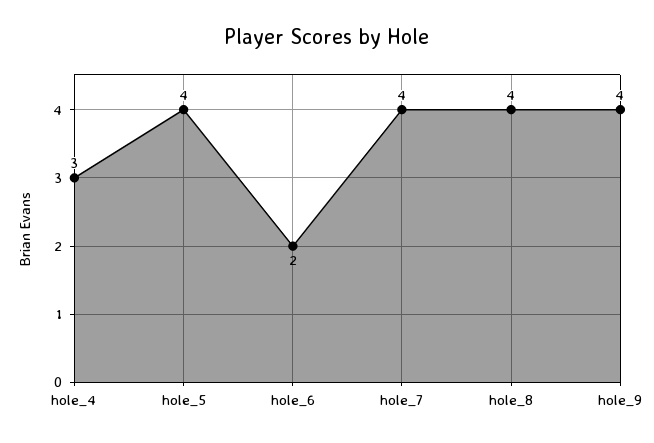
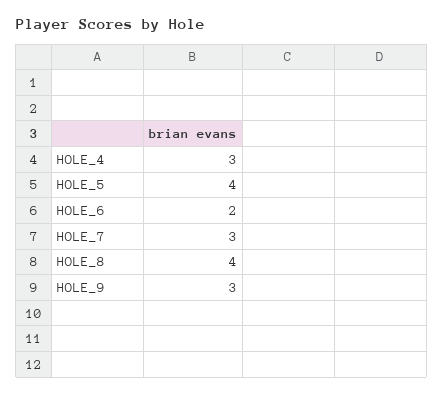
  {
    "hole_4": 3,
    "hole_5": 4,
    "hole_6": 2,
-   "hole_7": 4,
+   "hole_7": 3,
    "hole_8": 4,
-   "hole_9": 4
+   "hole_9": 3
  }

